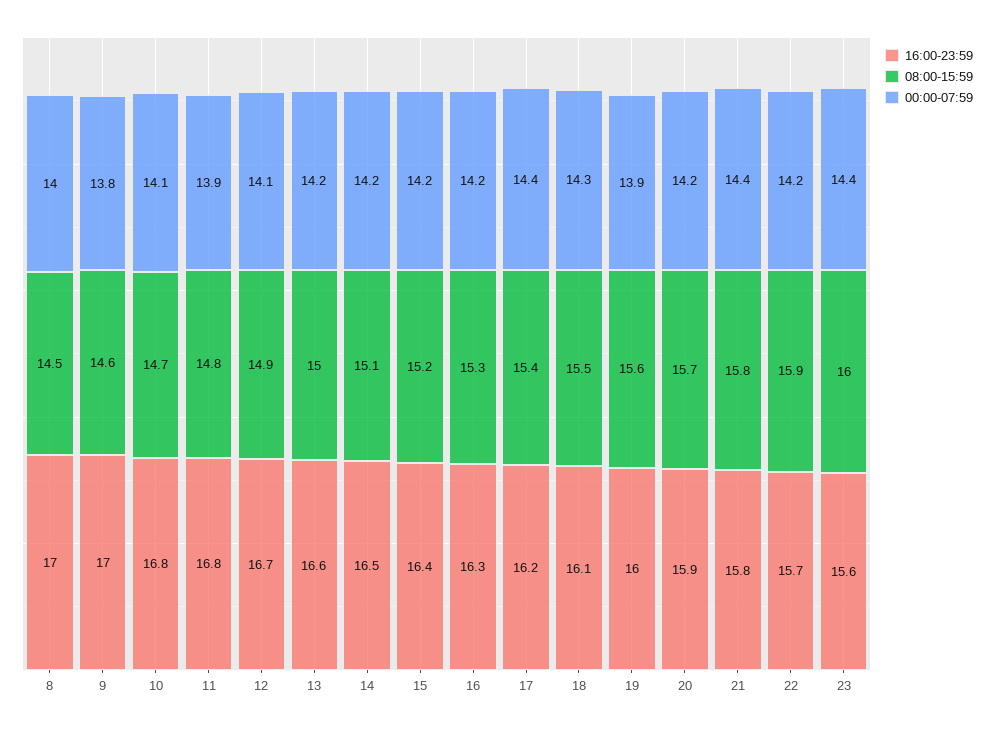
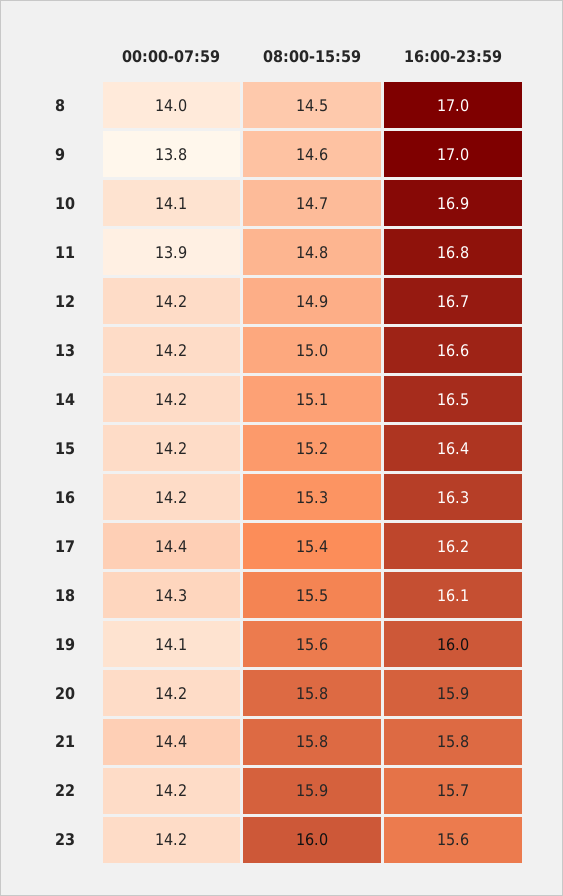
  {
    "16:00-23:59": {
      "8": 17,
      "9": 17,
-     "10": 16.8,
+     "10": 16.9,
      "11": 16.8,
      "12": 16.7,
      "13": 16.6,
      "14": 16.5,
      "15": 16.4,
      "16": 16.3,
      "17": 16.2,
      "18": 16.1,
      "19": 16,
      "20": 15.9,
      "21": 15.8,
      "22": 15.7,
      "23": 15.6
    },
    "08:00-15:59": {
      "8": 14.5,
      "9": 14.6,
      "10": 14.7,
      "11": 14.8,
      "12": 14.9,
      "13": 15,
      "14": 15.1,
      "15": 15.2,
      "16": 15.3,
      "17": 15.4,
      "18": 15.5,
      "19": 15.6,
-     "20": 15.7,
+     "20": 15.8,
      "21": 15.8,
      "22": 15.9,
      "23": 16
    },
    "00:00-07:59": {
      "8": 14,
      "9": 13.8,
      "10": 14.1,
      "11": 13.9,
-     "12": 14.1,
+     "12": 14.2,
      "13": 14.2,
      "14": 14.2,
      "15": 14.2,
      "16": 14.2,
      "17": 14.4,
      "18": 14.3,
-     "19": 13.9,
+     "19": 14.1,
      "20": 14.2,
      "21": 14.4,
      "22": 14.2,
-     "23": 14.4
+     "23": 14.2
    }
  }

